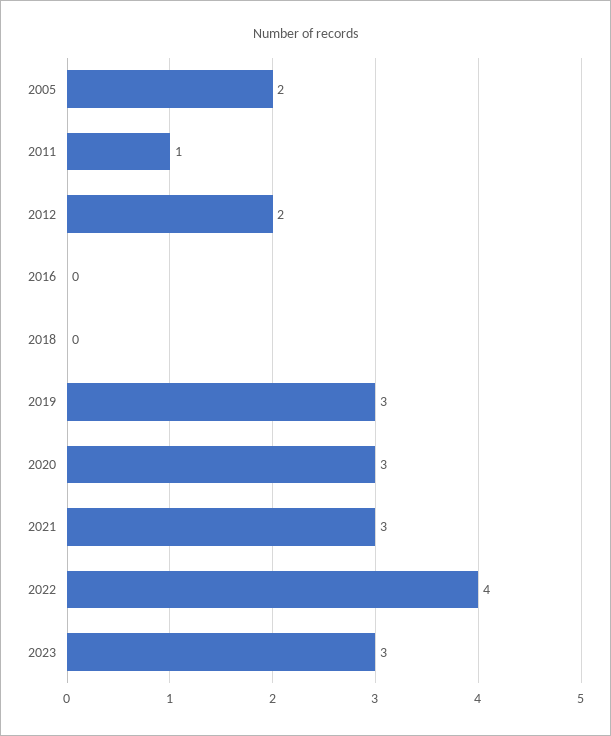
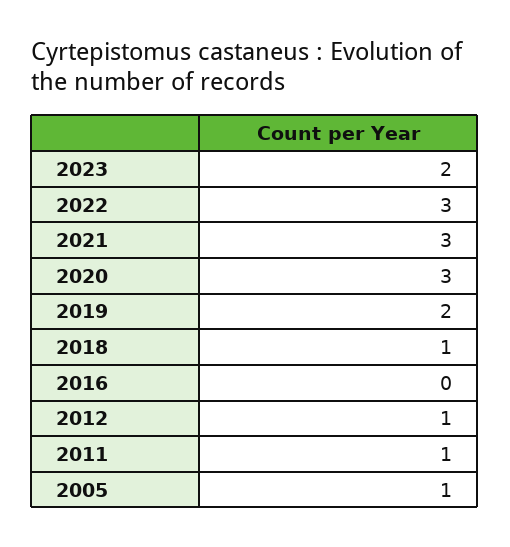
  {
-   "2005": 2,
+   "2005": 1,
    "2011": 1,
-   "2012": 2,
+   "2012": 1,
    "2016": 0,
-   "2018": 0,
+   "2018": 1,
-   "2019": 3,
+   "2019": 2,
    "2020": 3,
    "2021": 3,
-   "2022": 4,
+   "2022": 3,
-   "2023": 3
+   "2023": 2
  }

